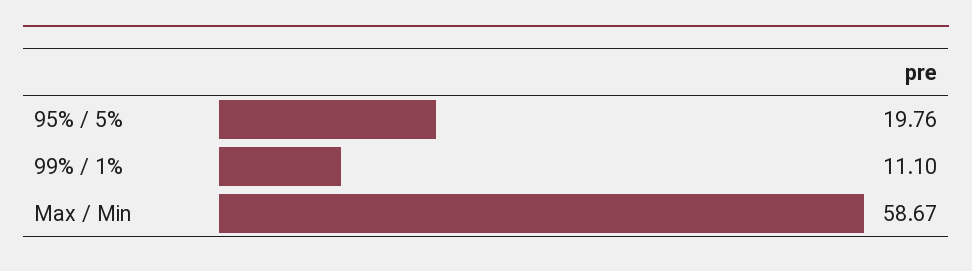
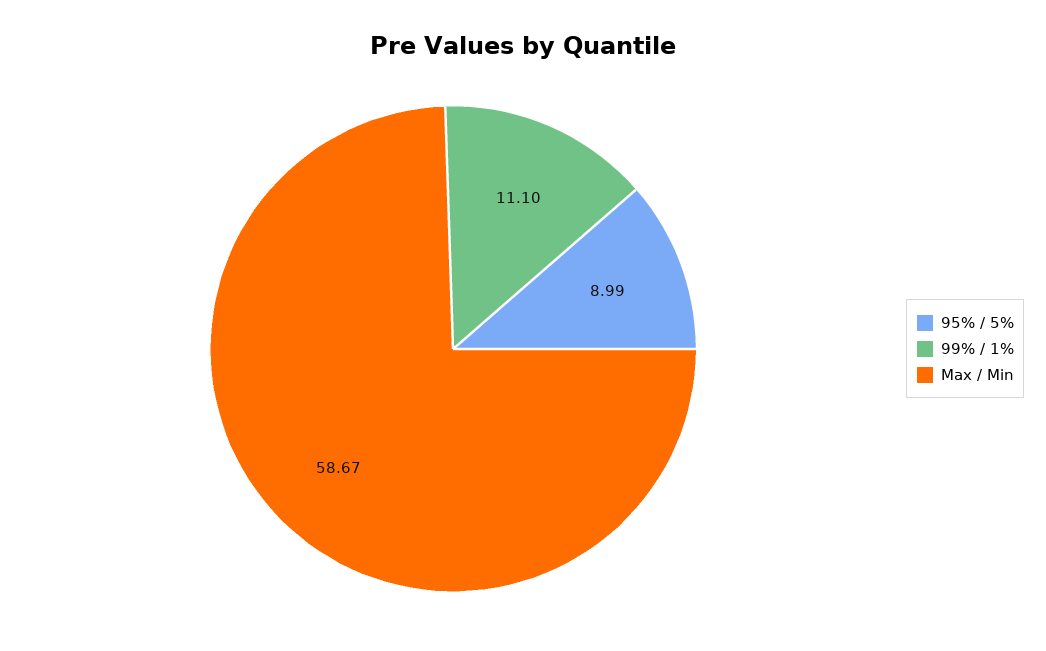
  {
-   "95% / 5%": 19.76,
+   "95% / 5%": 8.99,
    "99% / 1%": 11.1,
    "Max / Min": 58.67
  }

